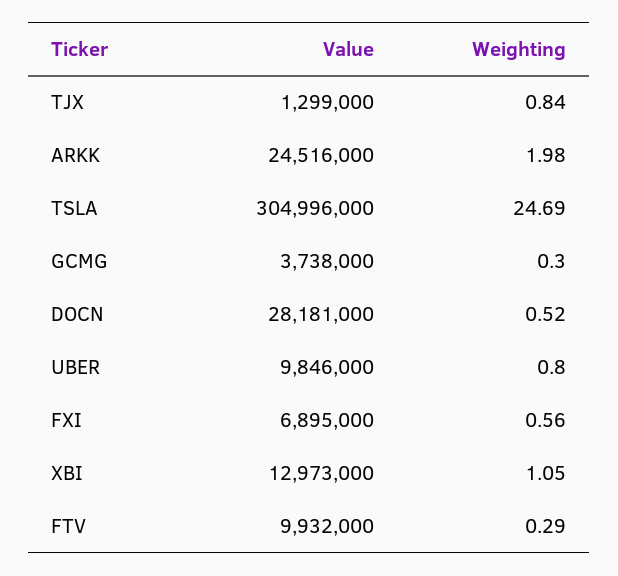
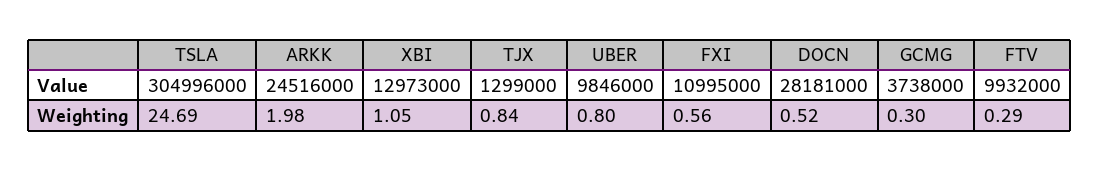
  {
    "Value": {
      "TJX": 1299000,
      "ARKK": 24516000,
      "TSLA": 304996000,
      "GCMG": 3738000,
      "DOCN": 28181000,
      "UBER": 9846000,
-     "FXI": 6895000,
+     "FXI": 10995000,
      "XBI": 12973000,
      "FTV": 9932000
    },
    "Weighting": {
      "TJX": 0.84,
      "ARKK": 1.98,
      "TSLA": 24.69,
      "GCMG": 0.3,
      "DOCN": 0.52,
      "UBER": 0.8,
      "FXI": 0.56,
      "XBI": 1.05,
      "FTV": 0.29
    }
  }

